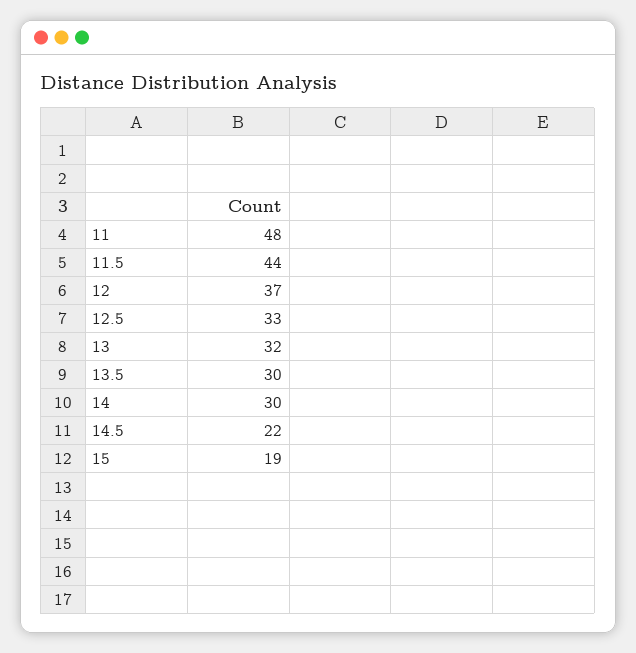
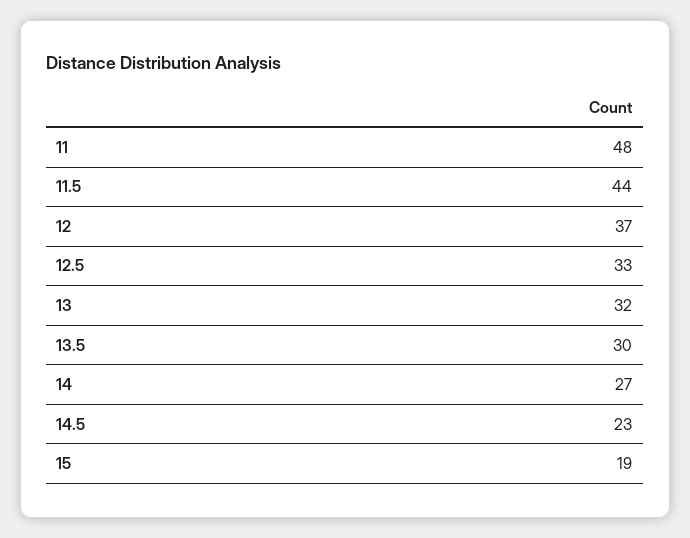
  {
    "11": 48,
    "11.5": 44,
    "12": 37,
    "12.5": 33,
    "13": 32,
    "13.5": 30,
-   "14": 30,
+   "14": 27,
-   "14.5": 22,
+   "14.5": 23,
    "15": 19
  }

